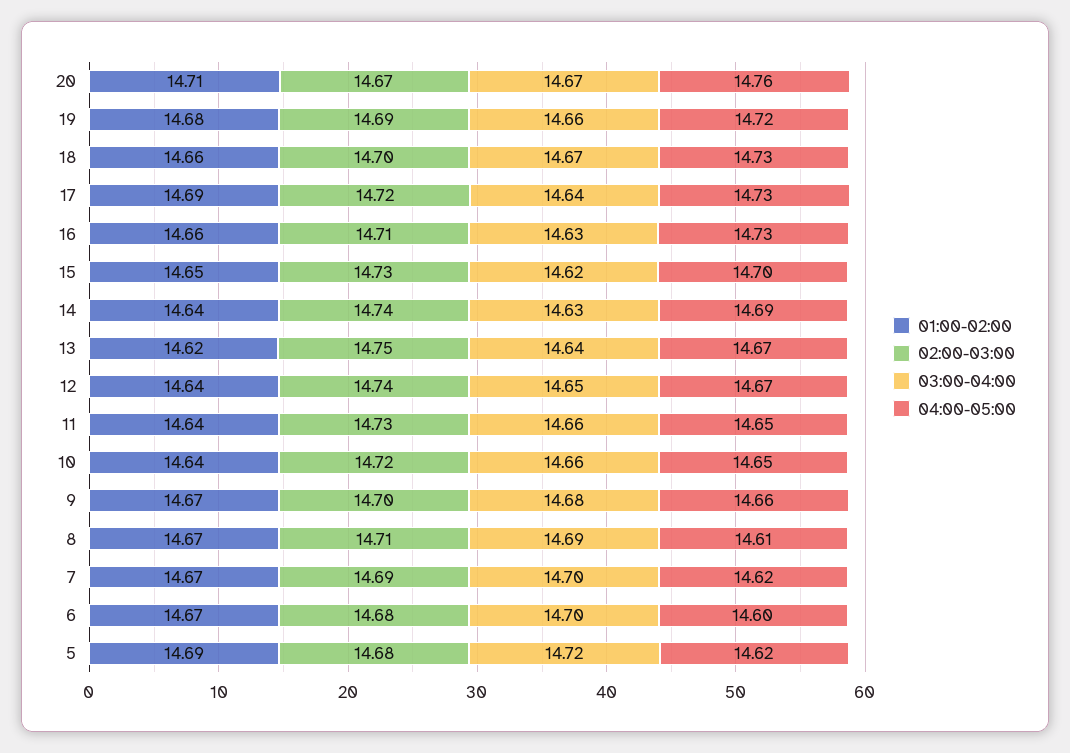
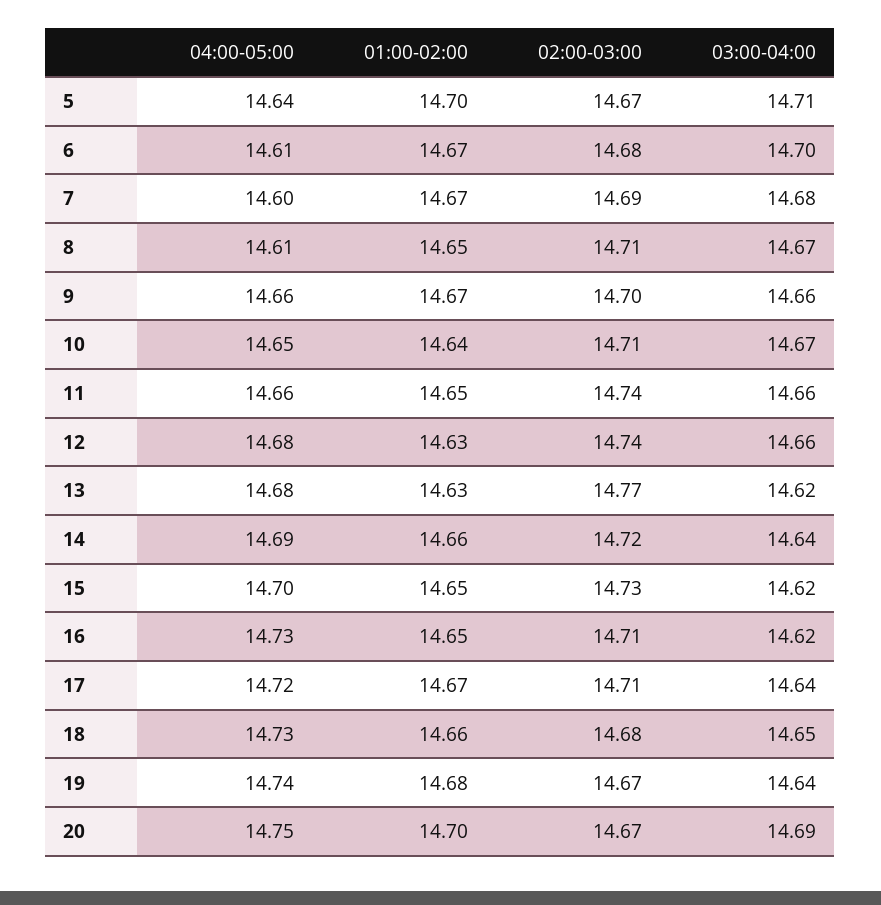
  {
    "01:00-02:00": {
-     "20": 14.71,
+     "20": 14.7,
      "19": 14.68,
      "18": 14.66,
-     "17": 14.69,
+     "17": 14.67,
-     "16": 14.66,
+     "16": 14.65,
      "15": 14.65,
-     "14": 14.64,
+     "14": 14.66,
-     "13": 14.62,
+     "13": 14.63,
-     "12": 14.64,
+     "12": 14.63,
-     "11": 14.64,
+     "11": 14.65,
      "10": 14.64,
      "9": 14.67,
-     "8": 14.67,
+     "8": 14.65,
      "7": 14.67,
      "6": 14.67,
-     "5": 14.69
+     "5": 14.7
    },
    "02:00-03:00": {
      "20": 14.67,
-     "19": 14.69,
+     "19": 14.67,
-     "18": 14.7,
+     "18": 14.68,
-     "17": 14.72,
+     "17": 14.71,
      "16": 14.71,
      "15": 14.73,
-     "14": 14.74,
+     "14": 14.72,
-     "13": 14.75,
+     "13": 14.77,
      "12": 14.74,
-     "11": 14.73,
+     "11": 14.74,
-     "10": 14.72,
+     "10": 14.71,
      "9": 14.7,
      "8": 14.71,
      "7": 14.69,
      "6": 14.68,
-     "5": 14.68
+     "5": 14.67
    },
    "03:00-04:00": {
-     "20": 14.67,
+     "20": 14.69,
-     "19": 14.66,
+     "19": 14.64,
-     "18": 14.67,
+     "18": 14.65,
      "17": 14.64,
-     "16": 14.63,
+     "16": 14.62,
      "15": 14.62,
-     "14": 14.63,
+     "14": 14.64,
-     "13": 14.64,
+     "13": 14.62,
-     "12": 14.65,
+     "12": 14.66,
      "11": 14.66,
-     "10": 14.66,
+     "10": 14.67,
-     "9": 14.68,
+     "9": 14.66,
-     "8": 14.69,
+     "8": 14.67,
-     "7": 14.7,
+     "7": 14.68,
      "6": 14.7,
-     "5": 14.72
+     "5": 14.71
    },
    "04:00-05:00": {
-     "20": 14.76,
+     "20": 14.75,
-     "19": 14.72,
+     "19": 14.74,
      "18": 14.73,
-     "17": 14.73,
+     "17": 14.72,
      "16": 14.73,
      "15": 14.7,
      "14": 14.69,
-     "13": 14.67,
+     "13": 14.68,
-     "12": 14.67,
+     "12": 14.68,
-     "11": 14.65,
+     "11": 14.66,
      "10": 14.65,
      "9": 14.66,
      "8": 14.61,
-     "7": 14.62,
+     "7": 14.6,
-     "6": 14.6,
+     "6": 14.61,
-     "5": 14.62
+     "5": 14.64
    }
  }

